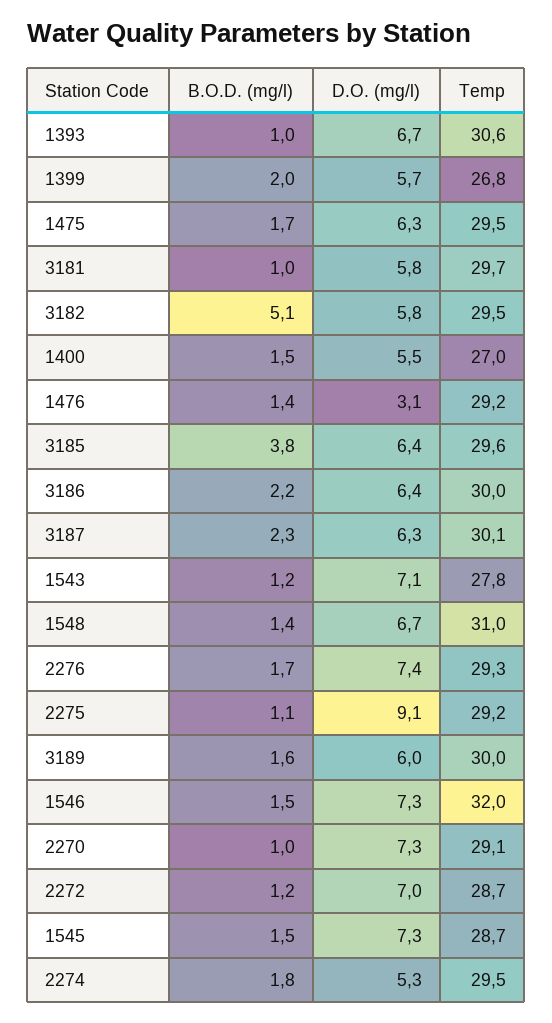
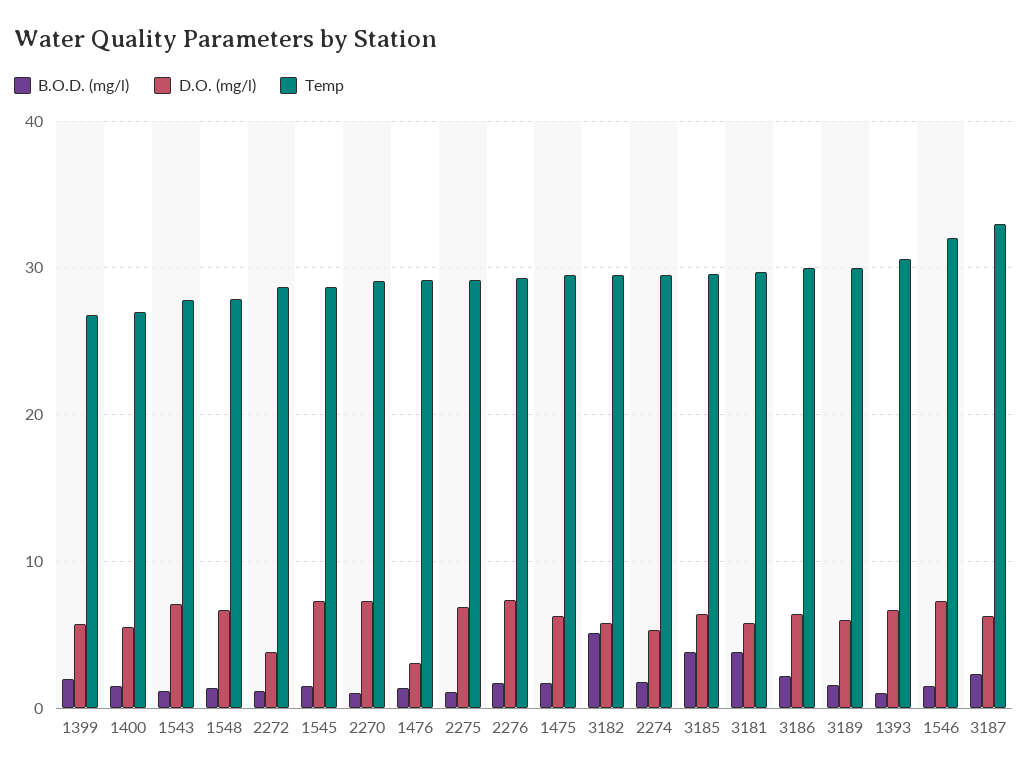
  {
    "B.O.D. (mg/l)": {
      "1393": 1,
      "1399": 2,
      "1475": 1.7,
-     "3181": 1,
+     "3181": 4,
      "3182": 5.1,
      "1400": 1.5,
      "1476": 1.4,
      "3185": 3.8,
      "3186": 2.2,
      "3187": 2.3,
      "1543": 1.2,
      "1548": 1.4,
      "2276": 1.7,
      "2275": 1.1,
      "3189": 1.6,
      "1546": 1.5,
      "2270": 1,
      "2272": 1.2,
      "1545": 1.5,
      "2274": 1.8
    },
    "D.O. (mg/l)": {
      "1393": 6.7,
      "1399": 5.7,
      "1475": 6.3,
      "3181": 5.8,
      "3182": 5.8,
      "1400": 5.5,
      "1476": 3.1,
      "3185": 6.4,
      "3186": 6.4,
      "3187": 6.3,
      "1543": 7.1,
      "1548": 6.7,
      "2276": 7.4,
-     "2275": 9.1,
+     "2275": 7,
      "3189": 6,
      "1546": 7.3,
      "2270": 7.3,
-     "2272": 7,
+     "2272": 4,
      "1545": 7.3,
      "2274": 5.3
    },
    "Temp": {
      "1393": 30.6,
      "1399": 26.8,
      "1475": 29.5,
      "3181": 29.7,
      "3182": 29.5,
      "1400": 27,
      "1476": 29.2,
      "3185": 29.6,
      "3186": 30,
-     "3187": 30.1,
+     "3187": 33,
      "1543": 27.8,
-     "1548": 31,
+     "1548": 28,
      "2276": 29.3,
      "2275": 29.2,
      "3189": 30,
      "1546": 32,
      "2270": 29.1,
      "2272": 28.7,
      "1545": 28.7,
      "2274": 29.5
    }
  }

